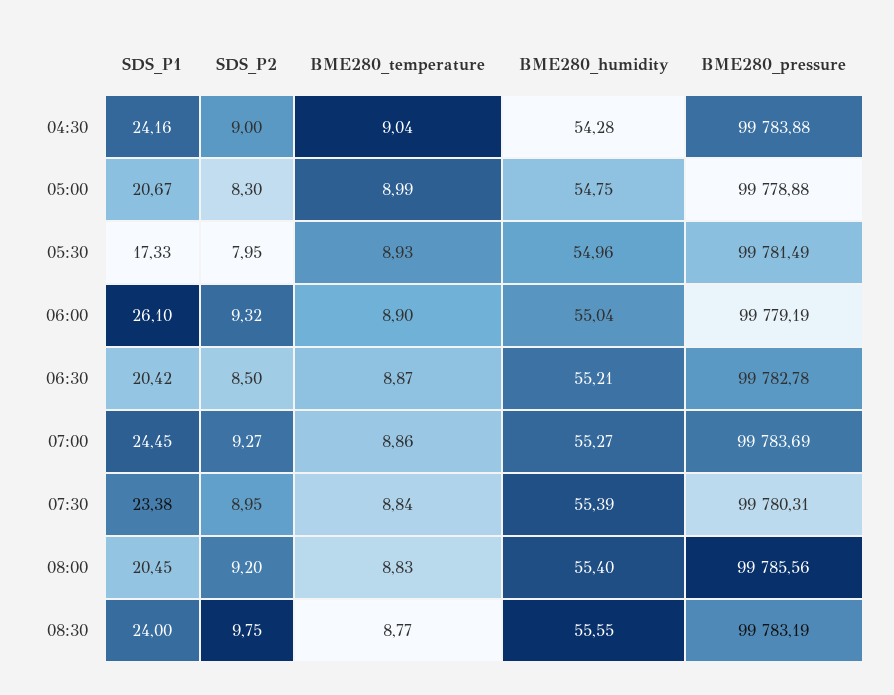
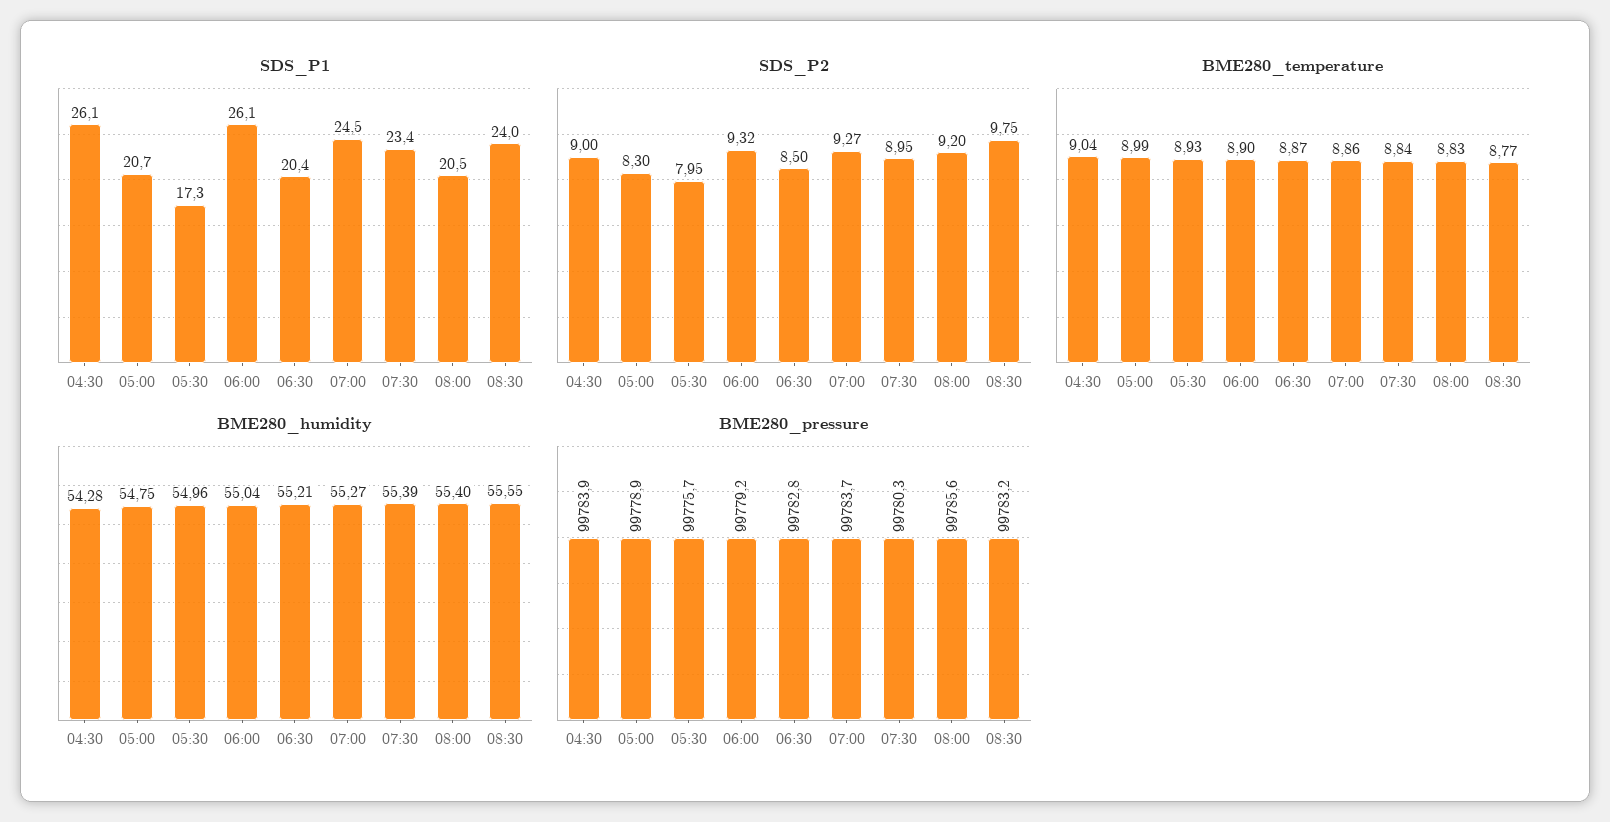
  {
    "SDS_P1": {
-     "04:30": 24.16,
+     "04:30": 26.1,
      "05:00": 20.67,
      "05:30": 17.33,
      "06:00": 26.1,
      "06:30": 20.42,
      "07:00": 24.45,
      "07:30": 23.38,
      "08:00": 20.45,
      "08:30": 24
    },
    "SDS_P2": {
      "04:30": 9,
      "05:00": 8.3,
      "05:30": 7.95,
      "06:00": 9.32,
      "06:30": 8.5,
      "07:00": 9.27,
      "07:30": 8.95,
      "08:00": 9.2,
      "08:30": 9.75
    },
    "BME280_temperature": {
      "04:30": 9.04,
      "05:00": 8.99,
      "05:30": 8.93,
      "06:00": 8.9,
      "06:30": 8.87,
      "07:00": 8.86,
      "07:30": 8.84,
      "08:00": 8.83,
      "08:30": 8.77
    },
    "BME280_humidity": {
      "04:30": 54.28,
      "05:00": 54.75,
      "05:30": 54.96,
      "06:00": 55.04,
      "06:30": 55.21,
      "07:00": 55.27,
      "07:30": 55.39,
      "08:00": 55.4,
      "08:30": 55.55
    },
    "BME280_pressure": {
      "04:30": 99783.88,
      "05:00": 99778.88,
-     "05:30": 99781.49,
+     "05:30": 99775.7,
      "06:00": 99779.19,
      "06:30": 99782.78,
      "07:00": 99783.69,
      "07:30": 99780.31,
      "08:00": 99785.56,
      "08:30": 99783.19
    }
  }

